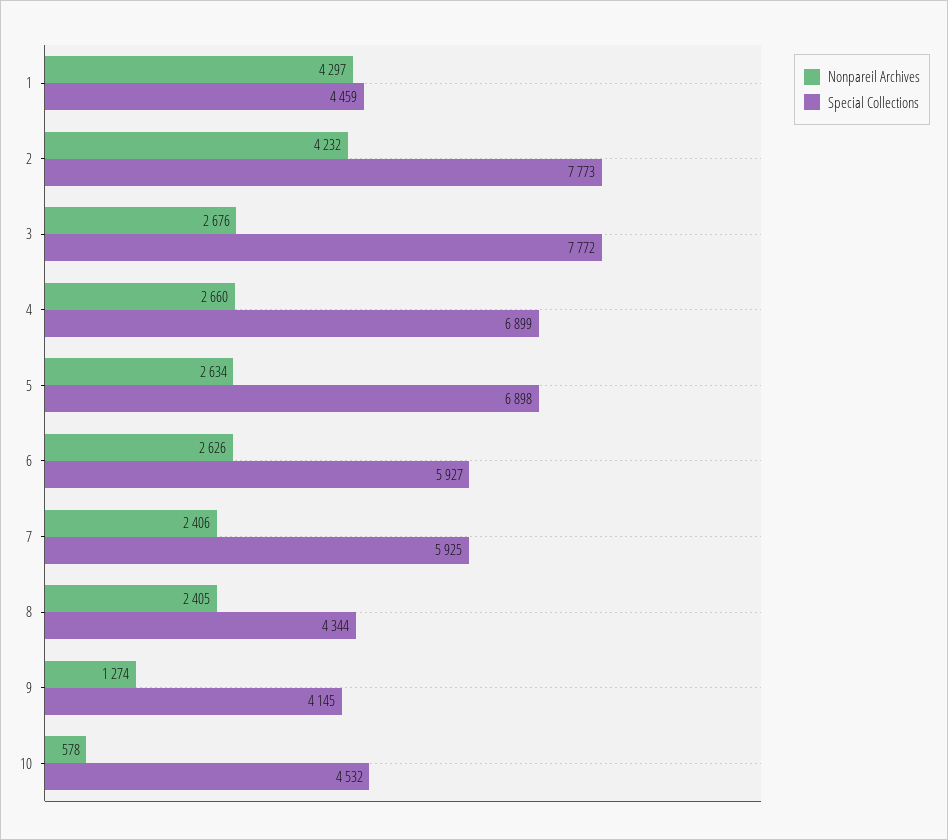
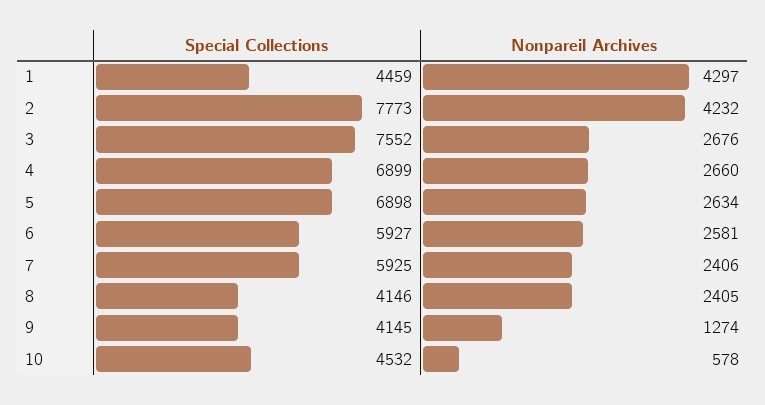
  {
    "Nonpareil Archives": {
      "1": 4297,
      "2": 4232,
      "3": 2676,
      "4": 2660,
      "5": 2634,
-     "6": 2626,
+     "6": 2581,
      "7": 2406,
      "8": 2405,
      "9": 1274,
      "10": 578
    },
    "Special Collections": {
      "1": 4459,
      "2": 7773,
-     "3": 7772,
+     "3": 7552,
      "4": 6899,
      "5": 6898,
      "6": 5927,
      "7": 5925,
-     "8": 4344,
+     "8": 4146,
      "9": 4145,
      "10": 4532
    }
  }

